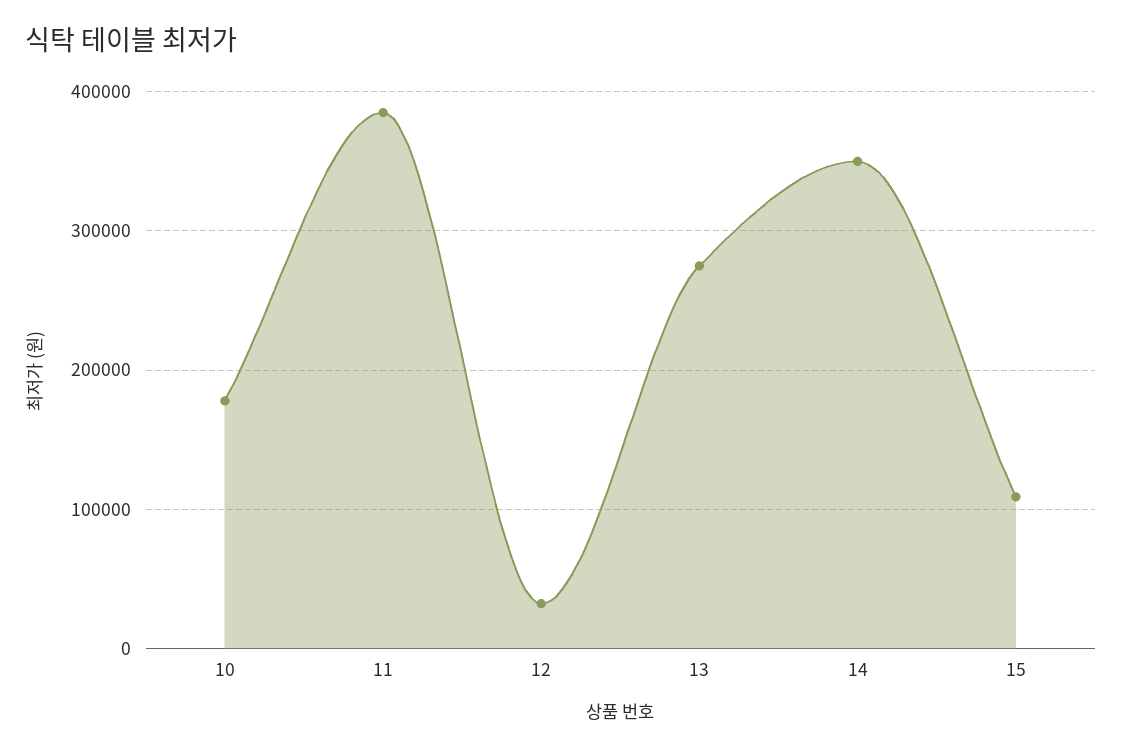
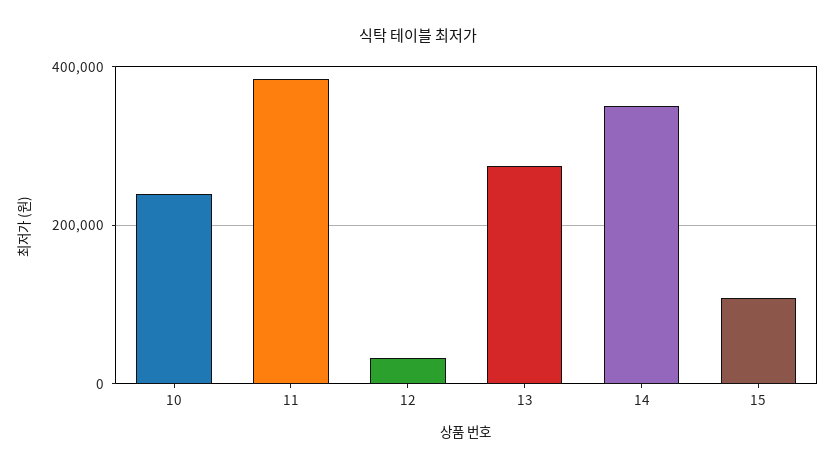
  {
-   "10": 180000,
+   "10": 240000,
    "11": 390000,
    "12": 30000,
    "13": 280000,
    "14": 350000,
    "15": 110000
  }

